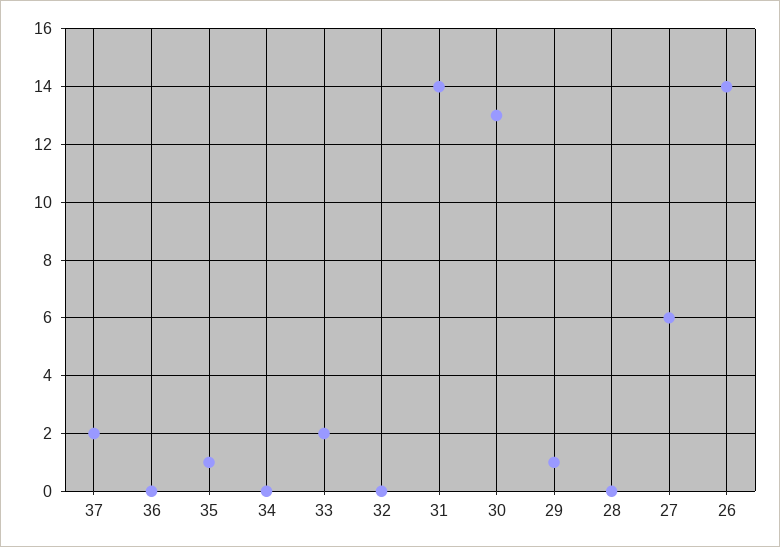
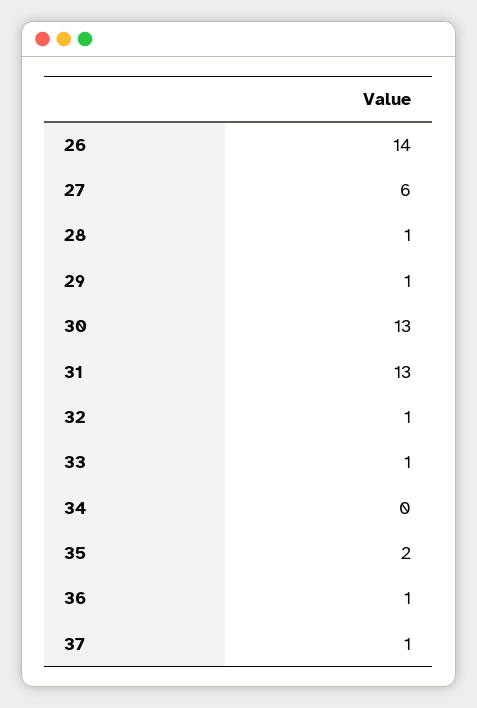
  {
-   "37": 2,
+   "37": 1,
-   "36": 0,
+   "36": 1,
-   "35": 1,
+   "35": 2,
    "34": 0,
-   "33": 2,
+   "33": 1,
-   "32": 0,
+   "32": 1,
-   "31": 14,
+   "31": 13,
    "30": 13,
    "29": 1,
-   "28": 0,
+   "28": 1,
    "27": 6,
    "26": 14
  }

